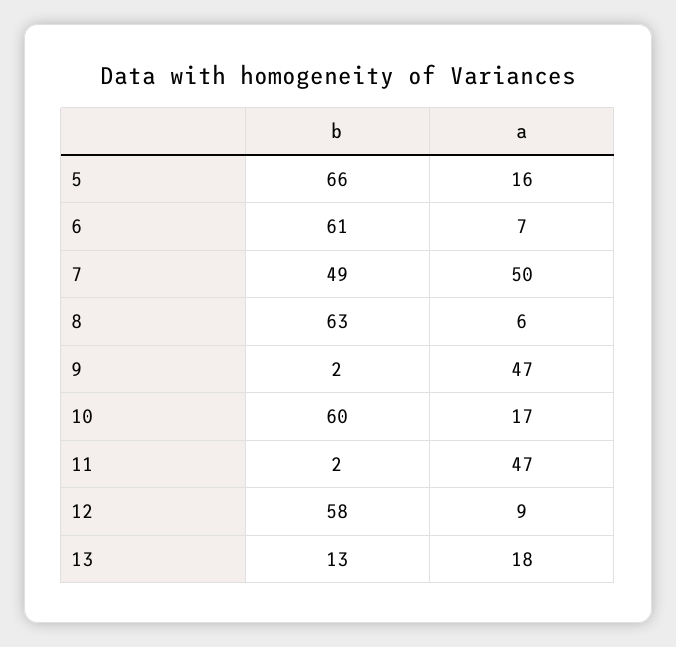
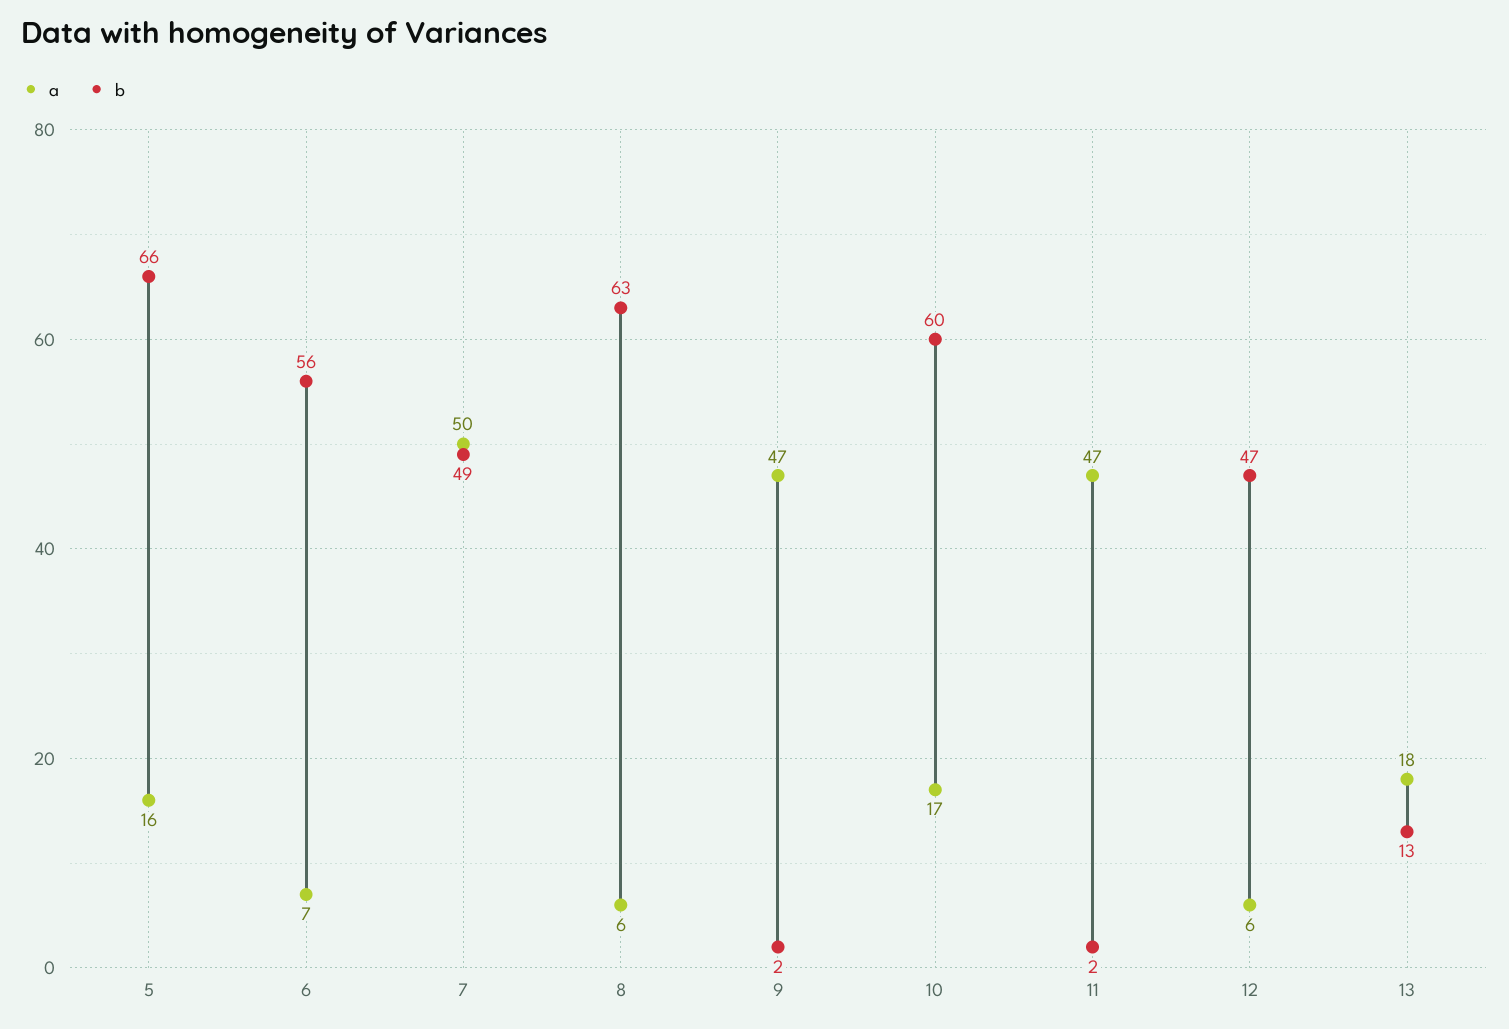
  {
    "b": {
      "5": 66,
-     "6": 61,
+     "6": 56,
      "7": 49,
      "8": 63,
      "9": 2,
      "10": 60,
      "11": 2,
-     "12": 58,
+     "12": 47,
      "13": 13
    },
    "a": {
      "5": 16,
      "6": 7,
      "7": 50,
      "8": 6,
      "9": 47,
      "10": 17,
      "11": 47,
-     "12": 9,
+     "12": 6,
      "13": 18
    }
  }

